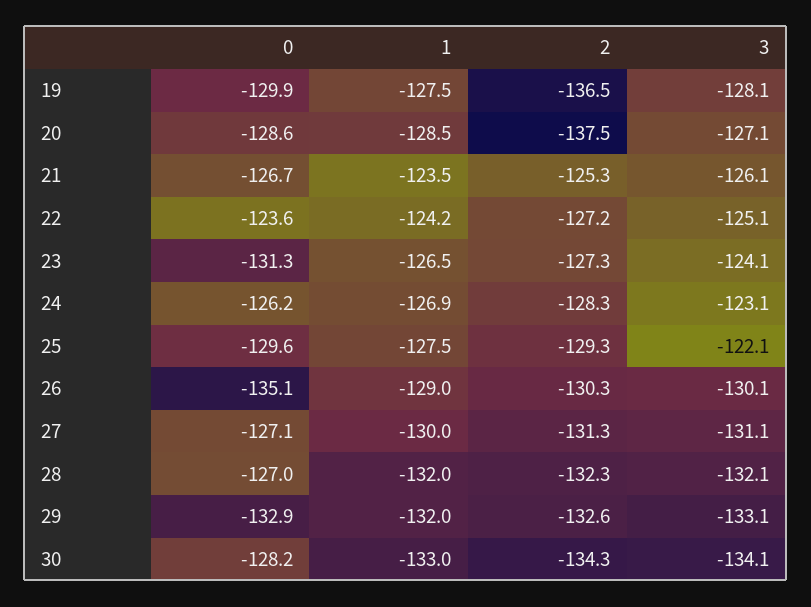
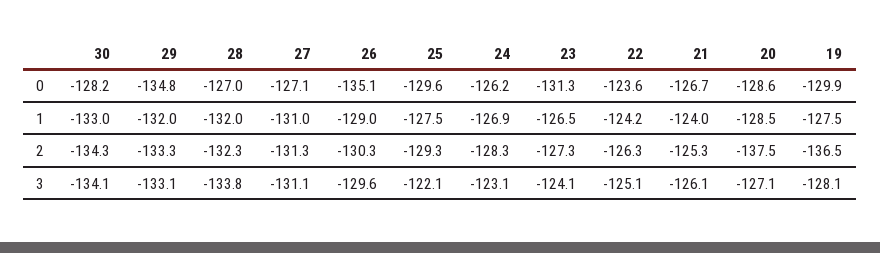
  {
    "0": {
      "19": -129.9,
      "20": -128.6,
      "21": -126.7,
      "22": -123.6,
      "23": -131.3,
      "24": -126.2,
      "25": -129.6,
      "26": -135.1,
      "27": -127.1,
      "28": -127,
-     "29": -132.9,
+     "29": -134.8,
      "30": -128.2
    },
    "1": {
      "19": -127.5,
      "20": -128.5,
-     "21": -123.5,
+     "21": -124,
      "22": -124.2,
      "23": -126.5,
      "24": -126.9,
      "25": -127.5,
      "26": -129,
-     "27": -130,
+     "27": -131,
      "28": -132,
      "29": -132,
      "30": -133
    },
    "2": {
      "19": -136.5,
      "20": -137.5,
      "21": -125.3,
-     "22": -127.2,
+     "22": -126.3,
      "23": -127.3,
      "24": -128.3,
      "25": -129.3,
      "26": -130.3,
      "27": -131.3,
      "28": -132.3,
-     "29": -132.6,
+     "29": -133.3,
      "30": -134.3
    },
    "3": {
      "19": -128.1,
      "20": -127.1,
      "21": -126.1,
      "22": -125.1,
      "23": -124.1,
      "24": -123.1,
      "25": -122.1,
-     "26": -130.1,
+     "26": -129.6,
      "27": -131.1,
-     "28": -132.1,
+     "28": -133.8,
      "29": -133.1,
      "30": -134.1
    }
  }

